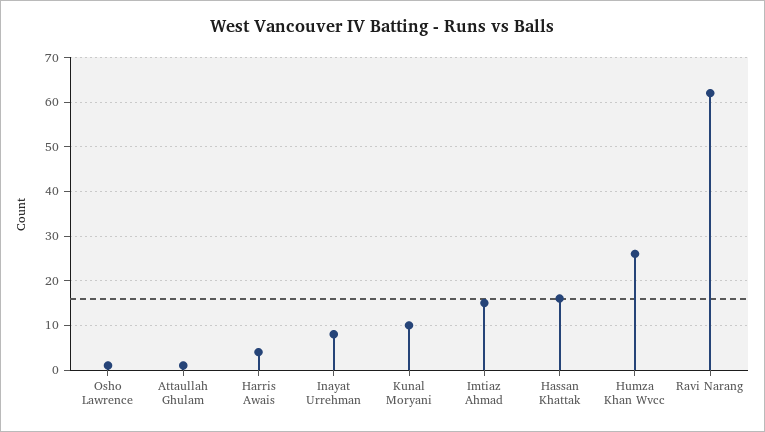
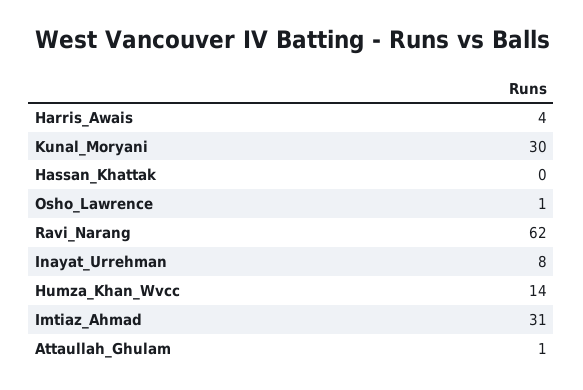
  {
    "Osho Lawrence": 1,
    "Attaullah Ghulam": 1,
    "Harris Awais": 4,
    "Inayat Urrehman": 8,
-   "Kunal Moryani": 10,
+   "Kunal Moryani": 30,
-   "Imtiaz Ahmad": 15,
+   "Imtiaz Ahmad": 31,
-   "Hassan Khattak": 15,
+   "Hassan Khattak": 0,
-   "Humza Khan Wvcc": 25,
+   "Humza Khan Wvcc": 14,
    "Ravi Narang": 62
  }

